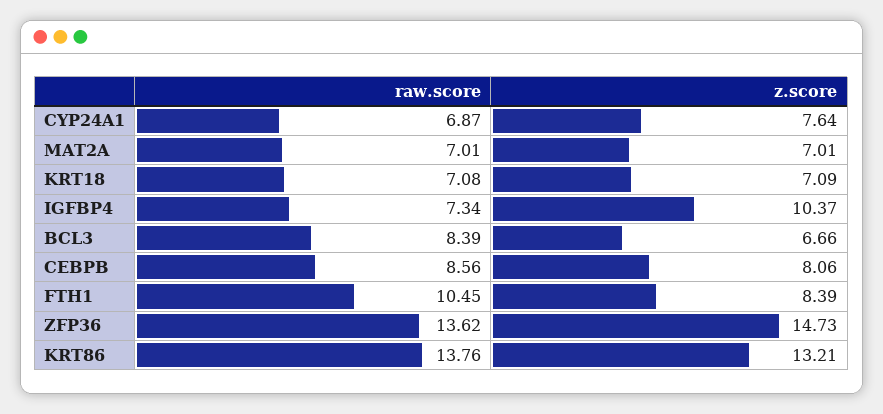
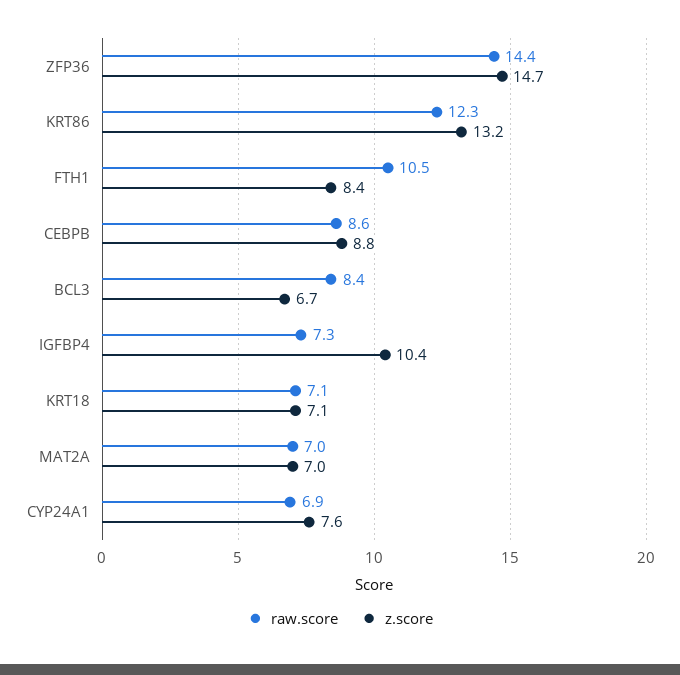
  {
    "raw.score": {
      "CYP24A1": 6.87,
      "MAT2A": 7.01,
      "KRT18": 7.08,
      "IGFBP4": 7.34,
      "BCL3": 8.39,
      "CEBPB": 8.56,
      "FTH1": 10.45,
-     "ZFP36": 13.62,
+     "ZFP36": 14.4,
-     "KRT86": 13.76
+     "KRT86": 12.3
    },
    "z.score": {
      "CYP24A1": 7.64,
      "MAT2A": 7.01,
      "KRT18": 7.09,
      "IGFBP4": 10.37,
      "BCL3": 6.66,
-     "CEBPB": 8.06,
+     "CEBPB": 8.8,
      "FTH1": 8.39,
      "ZFP36": 14.73,
      "KRT86": 13.21
    }
  }

